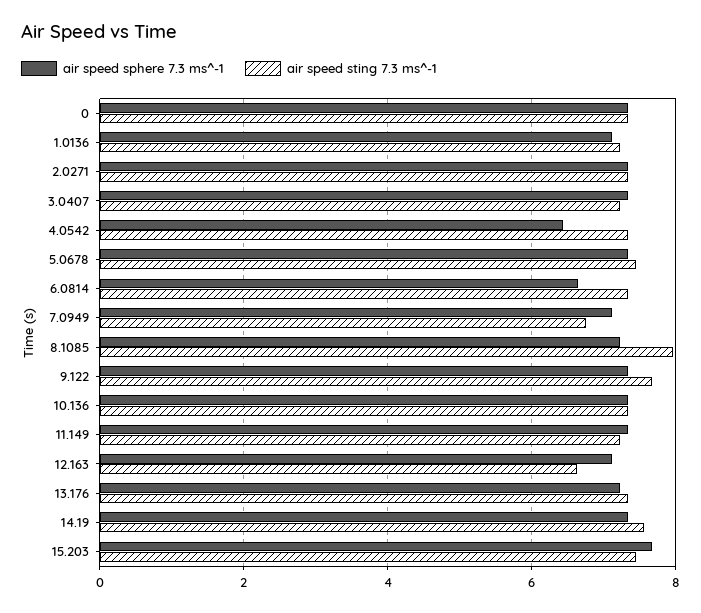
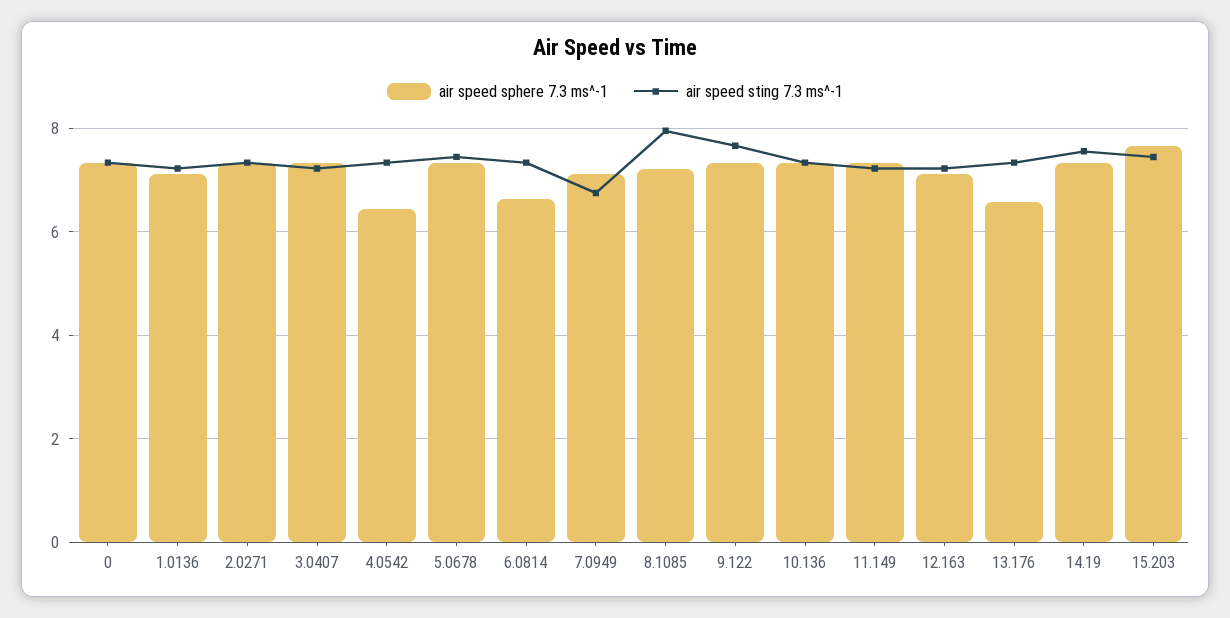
  {
    "air speed sphere 7.3 ms^-1": {
      "0": 7.4,
      "1.0136": 7.2,
      "2.0271": 7.4,
      "3.0407": 7.4,
      "4.0542": 6.4,
      "5.0678": 7.4,
      "6.0814": 6.6,
      "7.0949": 7.2,
      "8.1085": 7.2,
      "9.122": 7.4,
      "10.136": 7.4,
      "11.149": 7.4,
      "12.163": 7.2,
-     "13.176": 7.2,
+     "13.176": 6.6,
      "14.19": 7.4,
      "15.203": 7.6
    },
    "air speed sting 7.3 ms^-1": {
      "0": 7.4,
      "1.0136": 7.2,
      "2.0271": 7.4,
      "3.0407": 7.2,
      "4.0542": 7.4,
      "5.0678": 7.4,
      "6.0814": 7.4,
      "7.0949": 6.8,
      "8.1085": 8,
      "9.122": 7.6,
      "10.136": 7.4,
      "11.149": 7.2,
-     "12.163": 6.6,
+     "12.163": 7.2,
      "13.176": 7.4,
      "14.19": 7.6,
      "15.203": 7.4
    }
  }

